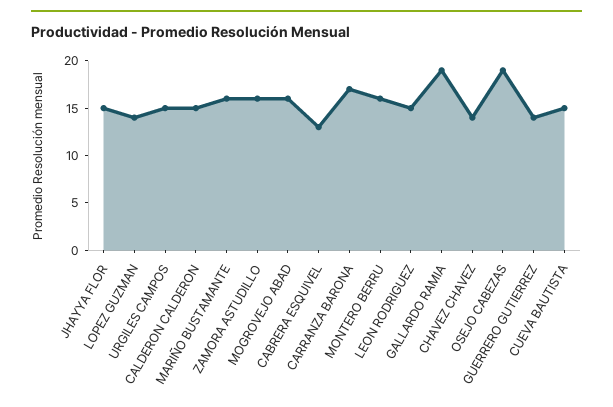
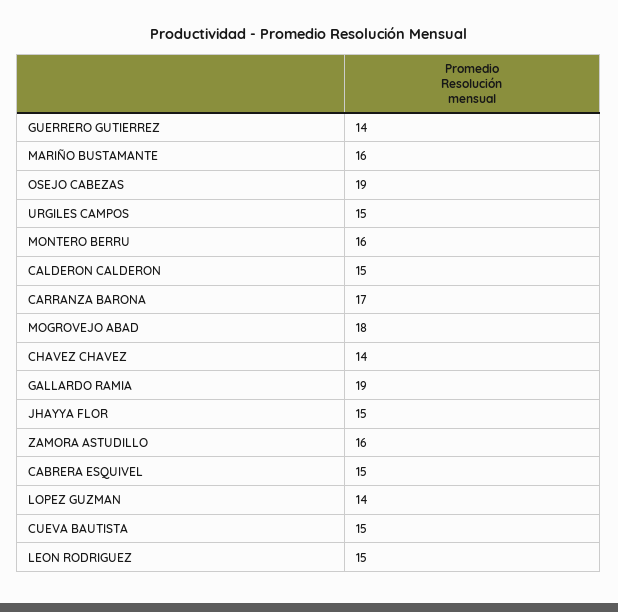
  {
    "JHAYYA FLOR": 15,
    "LOPEZ GUZMAN": 14,
    "URGILES CAMPOS": 15,
    "CALDERON CALDERON": 15,
    "MARIÑO BUSTAMANTE": 16,
    "ZAMORA ASTUDILLO": 16,
-   "MOGROVEJO ABAD": 16,
+   "MOGROVEJO ABAD": 18,
-   "CABRERA ESQUIVEL": 13,
+   "CABRERA ESQUIVEL": 15,
    "CARRANZA BARONA": 17,
    "MONTERO BERRU": 16,
    "LEON RODRIGUEZ": 15,
    "GALLARDO RAMIA": 19,
    "CHAVEZ CHAVEZ": 14,
    "OSEJO CABEZAS": 19,
    "GUERRERO GUTIERREZ": 14,
    "CUEVA BAUTISTA": 15
  }

